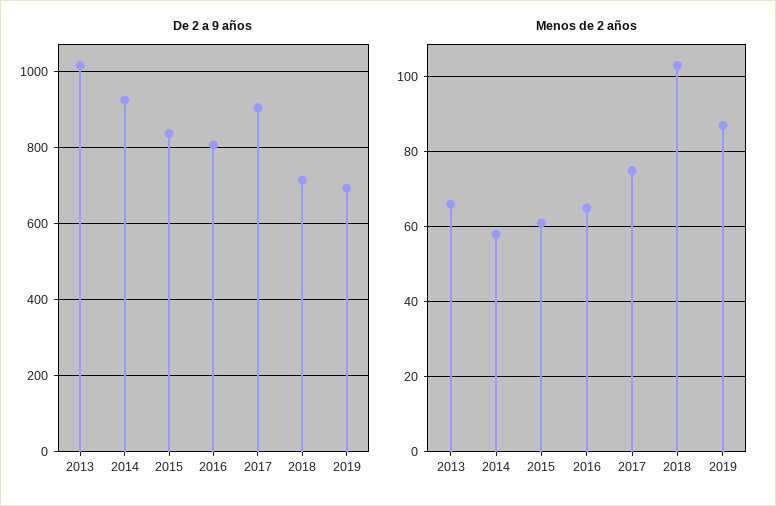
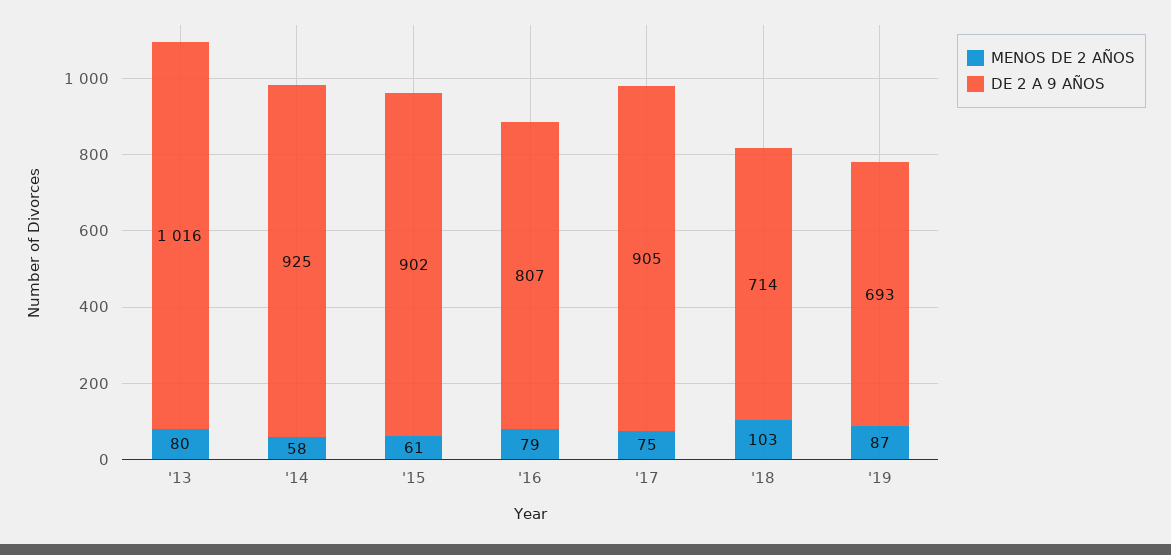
  {
    "De 2 a 9 años": {
      "2013": 1016,
      "2014": 925,
-     "2015": 840,
+     "2015": 902,
      "2016": 807,
      "2017": 905,
      "2018": 714,
      "2019": 693
    },
    "Menos de 2 años": {
-     "2013": 65,
+     "2013": 80,
      "2014": 58,
      "2015": 61,
-     "2016": 65,
+     "2016": 79,
      "2017": 75,
      "2018": 103,
      "2019": 87
    }
  }

